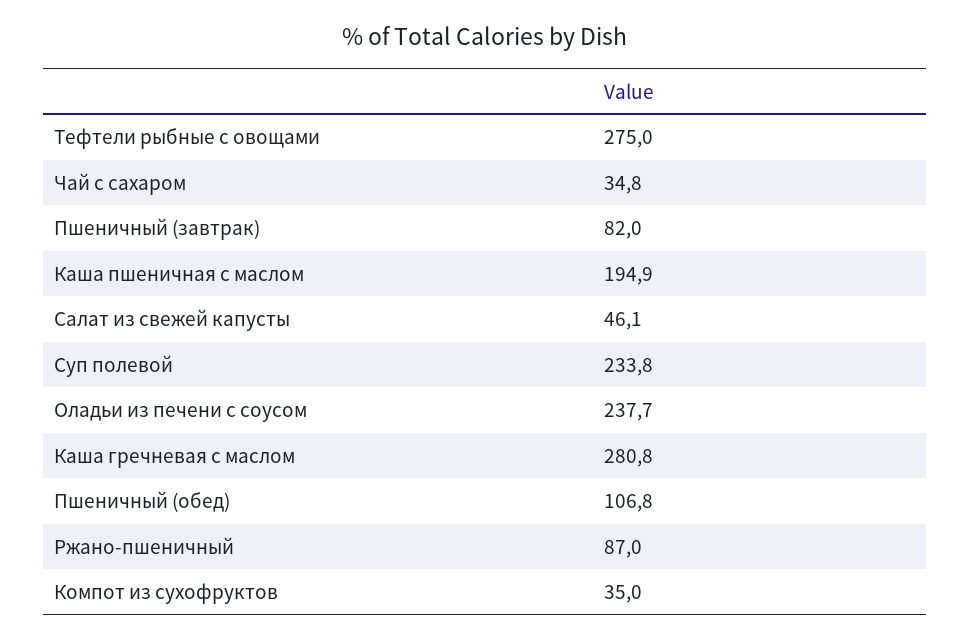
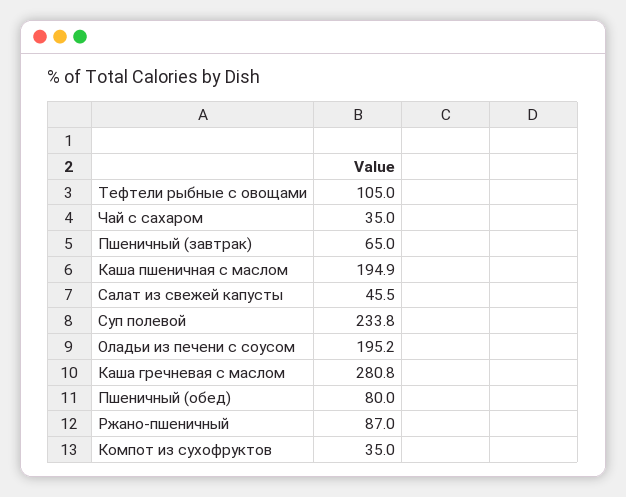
  {
-   "Тефтели рыбные с овощами": 275,
+   "Тефтели рыбные с овощами": 105,
-   "Чай с сахаром": 34.8,
+   "Чай с сахаром": 35,
-   "Пшеничный (завтрак)": 82,
+   "Пшеничный (завтрак)": 65,
    "Каша пшеничная с маслом": 194.9,
-   "Салат из свежей капусты": 46.1,
+   "Салат из свежей капусты": 45.5,
    "Суп полевой": 233.8,
-   "Оладьи из печени с соусом": 237.7,
+   "Оладьи из печени с соусом": 195.2,
    "Каша гречневая с маслом": 280.8,
-   "Пшеничный (обед)": 106.8,
+   "Пшеничный (обед)": 80,
    "Ржано-пшеничный": 87,
    "Компот из сухофруктов": 35
  }

